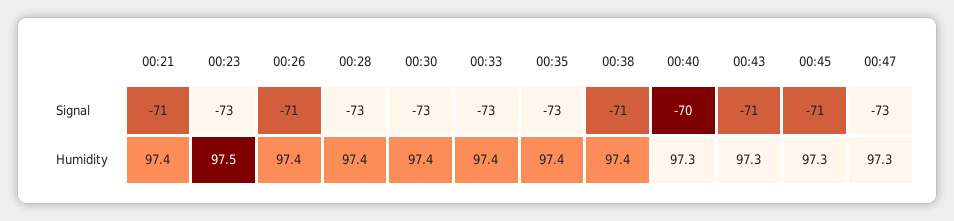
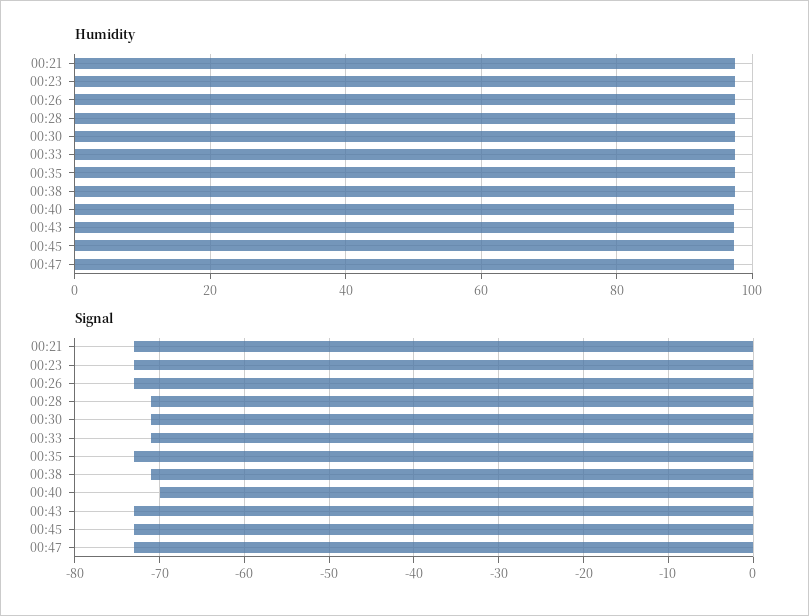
  {
    "Signal": {
-     "00:21": -71,
+     "00:21": -73,
      "00:23": -73,
-     "00:26": -71,
+     "00:26": -73,
-     "00:28": -73,
+     "00:28": -71,
-     "00:30": -73,
+     "00:30": -71,
-     "00:33": -73,
+     "00:33": -71,
      "00:35": -73,
      "00:38": -71,
      "00:40": -70,
-     "00:43": -71,
+     "00:43": -73,
-     "00:45": -71,
+     "00:45": -73,
      "00:47": -73
    },
    "Humidity": {
      "00:21": 97.4,
      "00:23": 97.5,
      "00:26": 97.4,
      "00:28": 97.4,
      "00:30": 97.4,
      "00:33": 97.4,
      "00:35": 97.4,
      "00:38": 97.4,
      "00:40": 97.3,
      "00:43": 97.3,
      "00:45": 97.3,
      "00:47": 97.3
    }
  }

